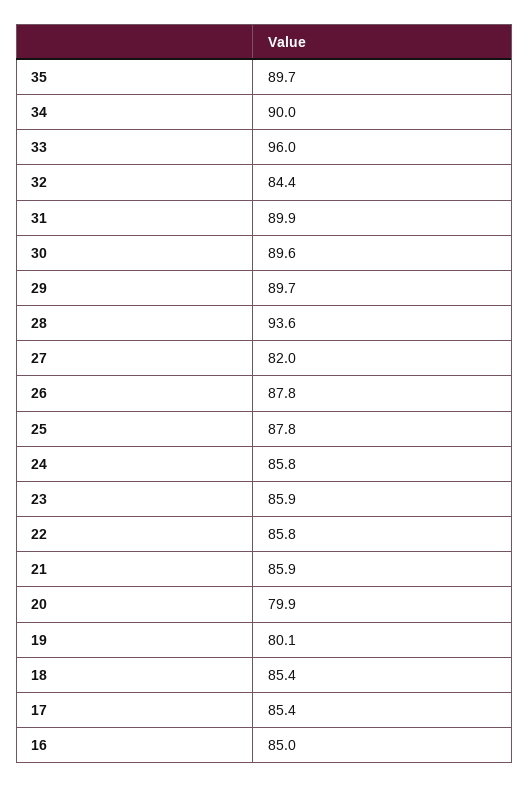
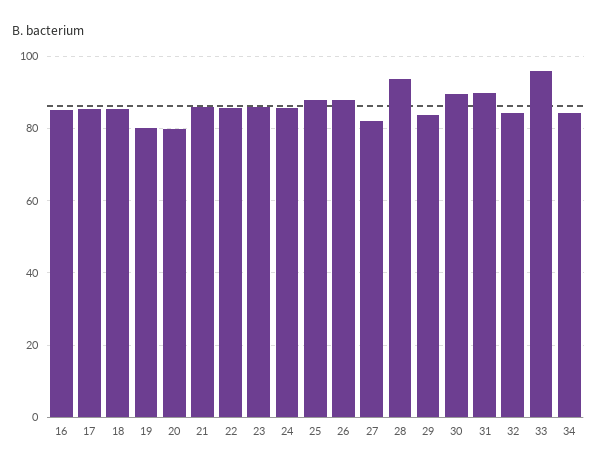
  {
-   "35": 89.7,
-   "34": 90,
+   "34": 84,
    "33": 96,
    "32": 84.4,
    "31": 89.9,
    "30": 89.6,
-   "29": 89.7,
+   "29": 84,
    "28": 93.6,
    "27": 82,
    "26": 87.8,
    "25": 87.8,
    "24": 85.8,
    "23": 85.9,
    "22": 85.8,
    "21": 85.9,
    "20": 79.9,
    "19": 80.1,
    "18": 85.4,
    "17": 85.4,
    "16": 85
  }

